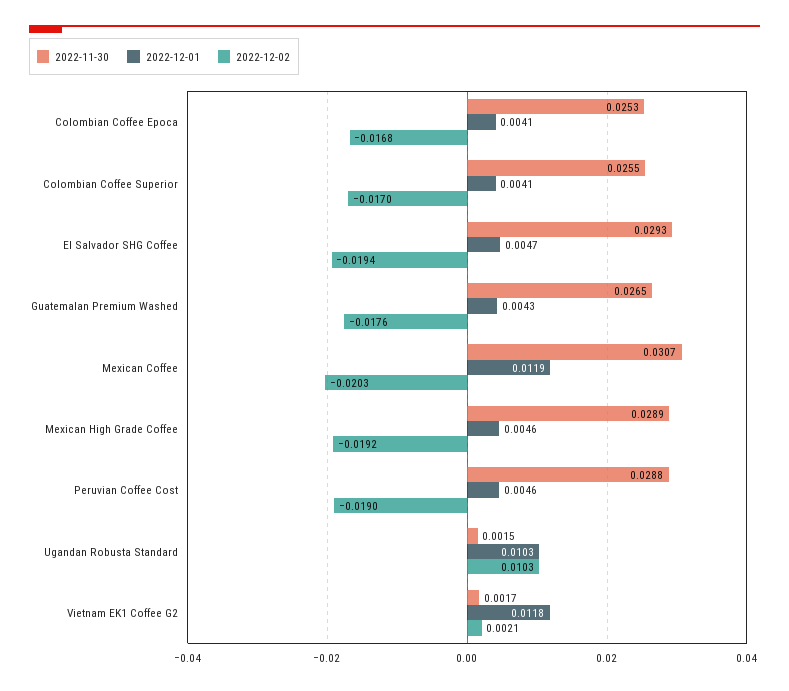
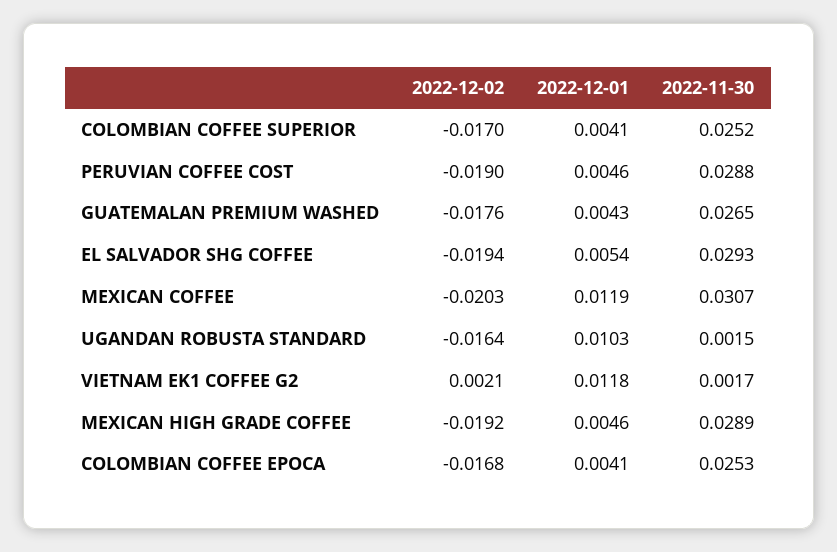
  {
    "2022-11-30": {
      "Colombian Coffee Epoca": 0.0253,
-     "Colombian Coffee Superior": 0.0255,
+     "Colombian Coffee Superior": 0.0252,
      "El Salvador SHG Coffee": 0.0293,
      "Guatemalan Premium Washed": 0.0265,
      "Mexican Coffee": 0.0307,
      "Mexican High Grade Coffee": 0.0289,
      "Peruvian Coffee Cost": 0.0288,
      "Ugandan Robusta Standard": 0.0015,
      "Vietnam EK1 Coffee G2": 0.0017
    },
    "2022-12-01": {
      "Colombian Coffee Epoca": 0.0041,
      "Colombian Coffee Superior": 0.0041,
-     "El Salvador SHG Coffee": 0.0047,
+     "El Salvador SHG Coffee": 0.0054,
      "Guatemalan Premium Washed": 0.0043,
      "Mexican Coffee": 0.0119,
      "Mexican High Grade Coffee": 0.0046,
      "Peruvian Coffee Cost": 0.0046,
      "Ugandan Robusta Standard": 0.0103,
      "Vietnam EK1 Coffee G2": 0.0118
    },
    "2022-12-02": {
      "Colombian Coffee Epoca": -0.0168,
      "Colombian Coffee Superior": -0.017,
      "El Salvador SHG Coffee": -0.0194,
      "Guatemalan Premium Washed": -0.0176,
      "Mexican Coffee": -0.0203,
      "Mexican High Grade Coffee": -0.0192,
      "Peruvian Coffee Cost": -0.019,
-     "Ugandan Robusta Standard": 0.0103,
+     "Ugandan Robusta Standard": -0.0164,
      "Vietnam EK1 Coffee G2": 0.0021
    }
  }

